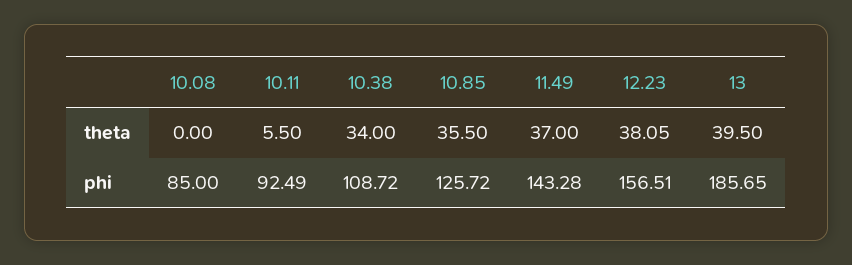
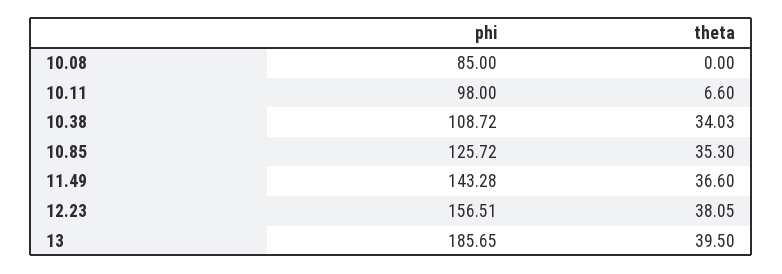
  {
    "10.08": {
      "theta": 0,
      "phi": 85
    },
    "10.11": {
-     "theta": 5.5,
+     "theta": 6.6,
-     "phi": 92.49
+     "phi": 98
    },
    "10.38": {
-     "theta": 34,
+     "theta": 34.03,
      "phi": 108.72
    },
    "10.85": {
-     "theta": 35.5,
+     "theta": 35.3,
      "phi": 125.72
    },
    "11.49": {
-     "theta": 37,
+     "theta": 36.6,
      "phi": 143.28
    },
    "12.23": {
      "theta": 38.05,
      "phi": 156.51
    },
    "13": {
      "theta": 39.5,
      "phi": 185.65
    }
  }

